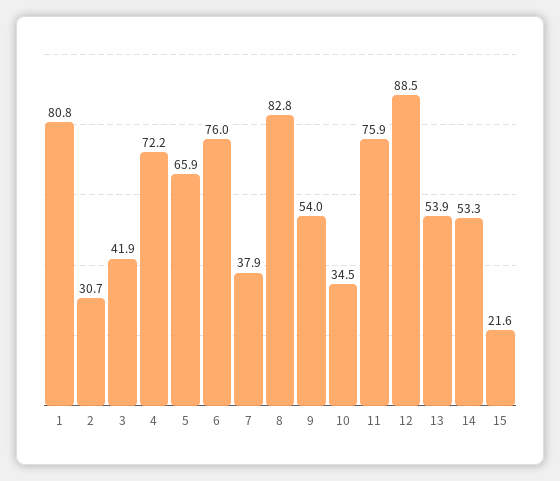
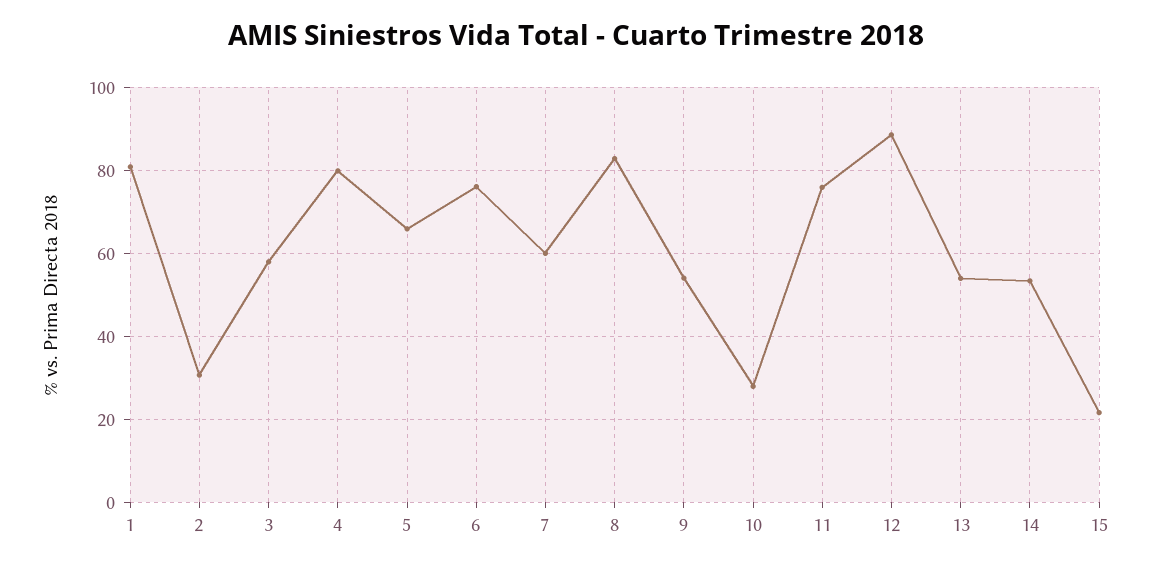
  {
    "1": 80.8,
    "2": 30.7,
-   "3": 41.9,
+   "3": 58,
-   "4": 72.2,
+   "4": 80,
    "5": 65.9,
    "6": 76,
-   "7": 37.9,
+   "7": 60,
    "8": 82.8,
    "9": 54,
-   "10": 34.5,
+   "10": 28,
    "11": 75.9,
    "12": 88.5,
    "13": 53.9,
    "14": 53.3,
    "15": 21.6
  }

